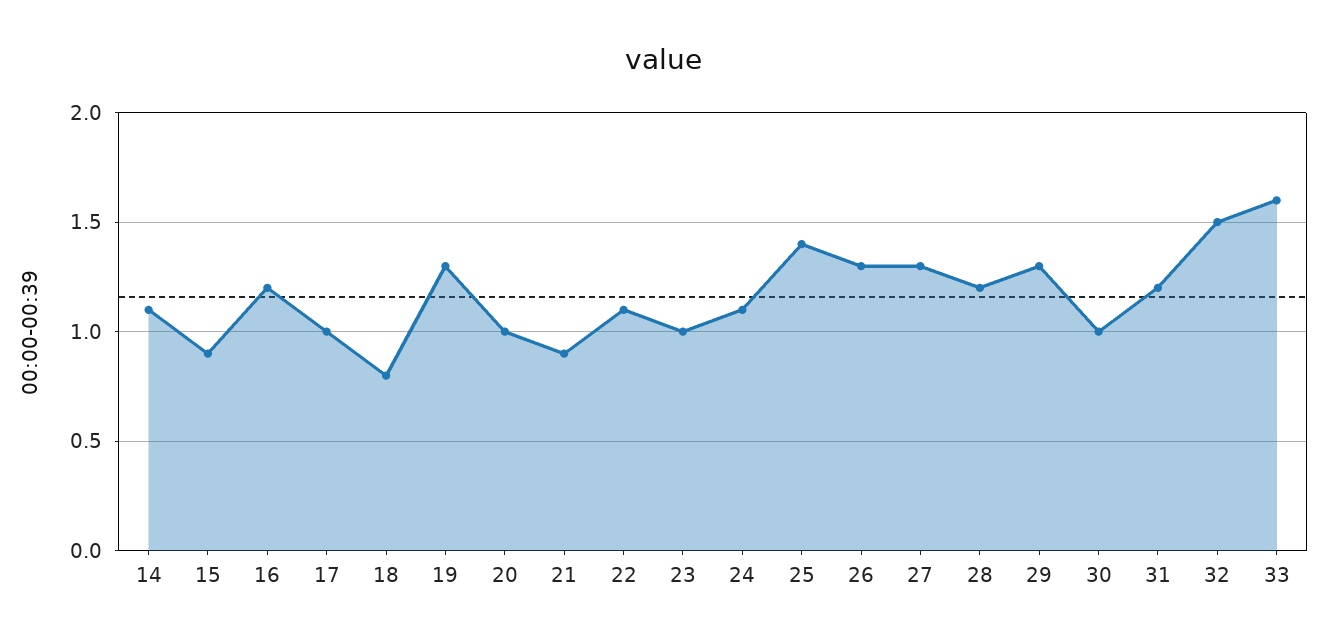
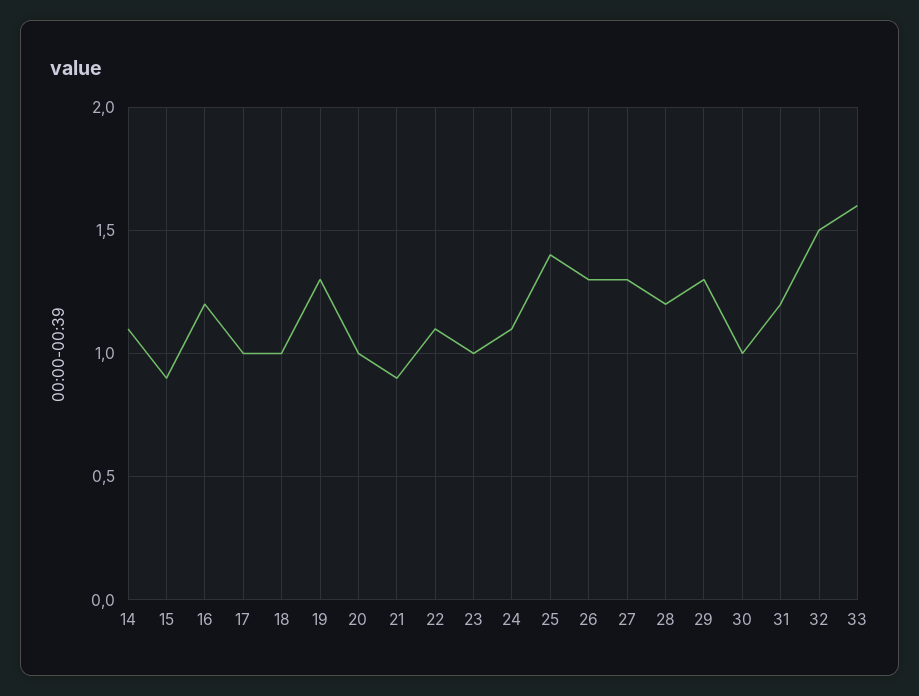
  {
    "14": 1.1,
    "15": 0.9,
    "16": 1.2,
    "17": 1,
-   "18": 0.8,
+   "18": 1,
    "19": 1.3,
    "20": 1,
    "21": 0.9,
    "22": 1.1,
    "23": 1,
    "24": 1.1,
    "25": 1.4,
    "26": 1.3,
    "27": 1.3,
    "28": 1.2,
    "29": 1.3,
    "30": 1,
    "31": 1.2,
    "32": 1.5,
    "33": 1.6
  }

